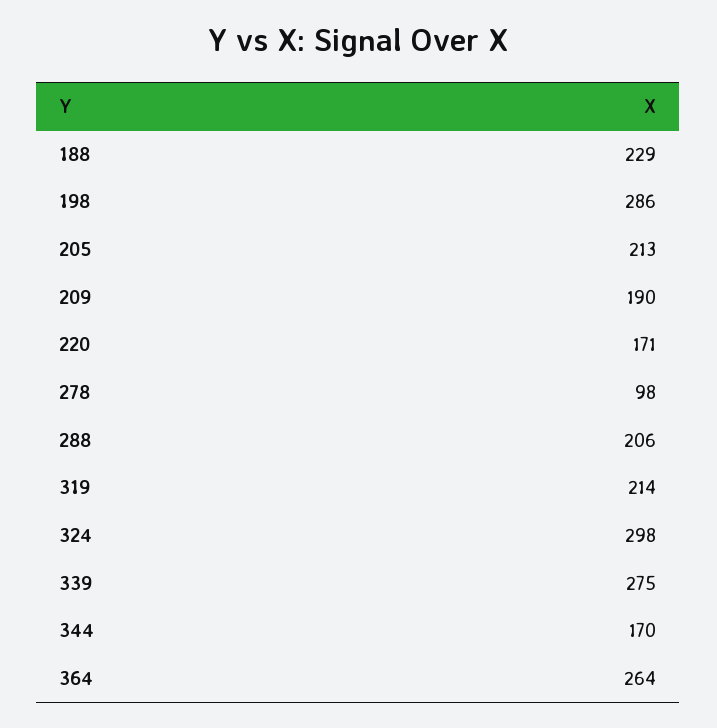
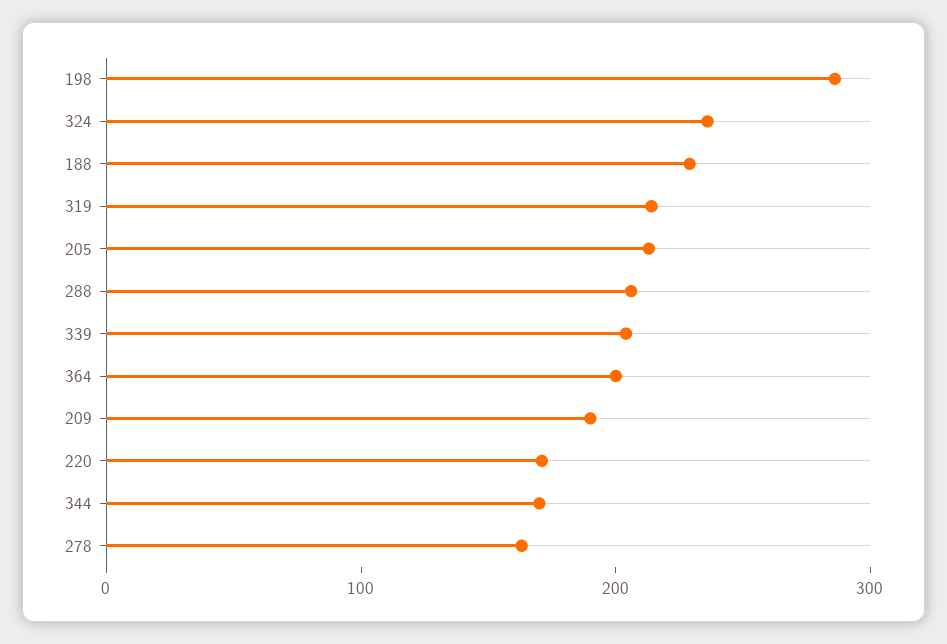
  {
    "188": 229,
    "198": 286,
    "205": 213,
    "209": 190,
    "220": 171,
-   "278": 98,
+   "278": 160,
    "288": 206,
    "319": 214,
-   "324": 298,
+   "324": 240,
-   "339": 275,
+   "339": 200,
    "344": 170,
-   "364": 264
+   "364": 200
  }

